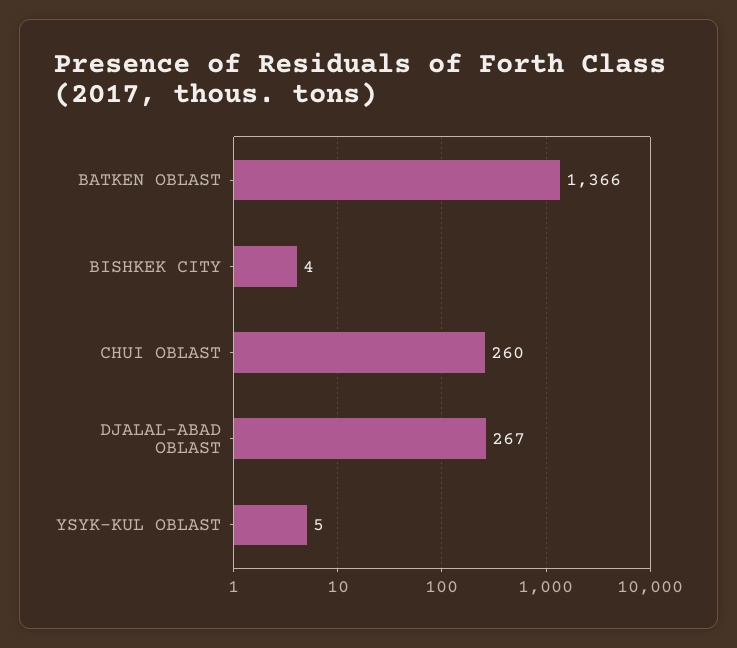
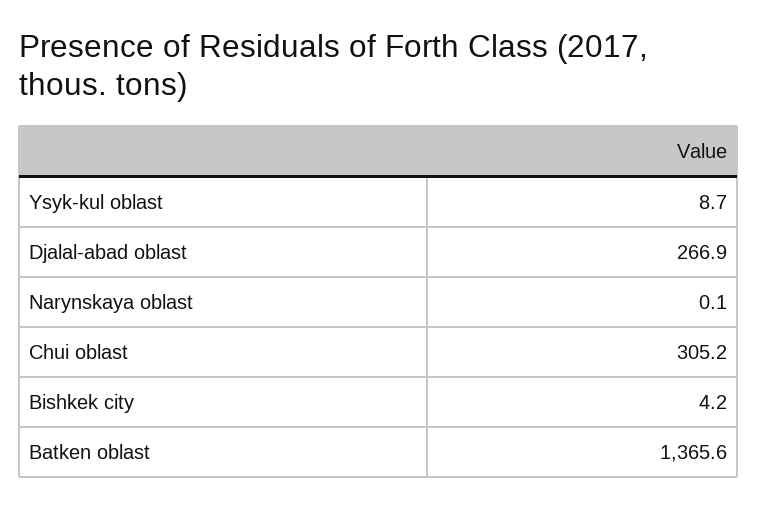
  {
    "BATKEN OBLAST": 1365.6,
    "BISHKEK CITY": 4.2,
-   "CHUI OBLAST": 260,
+   "CHUI OBLAST": 305.2,
    "DJALAL-ABAD OBLAST": 266.9,
-   "YSYK-KUL OBLAST": 5
+   "YSYK-KUL OBLAST": 8.7,
+   "Narynskaya oblast": 0.1
  }

